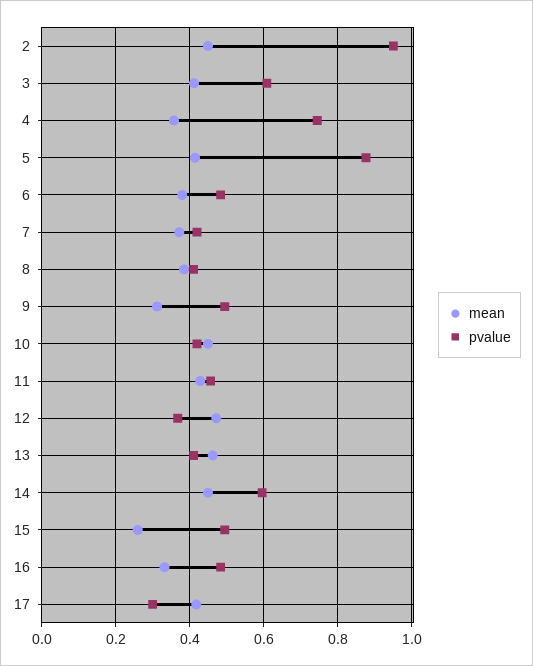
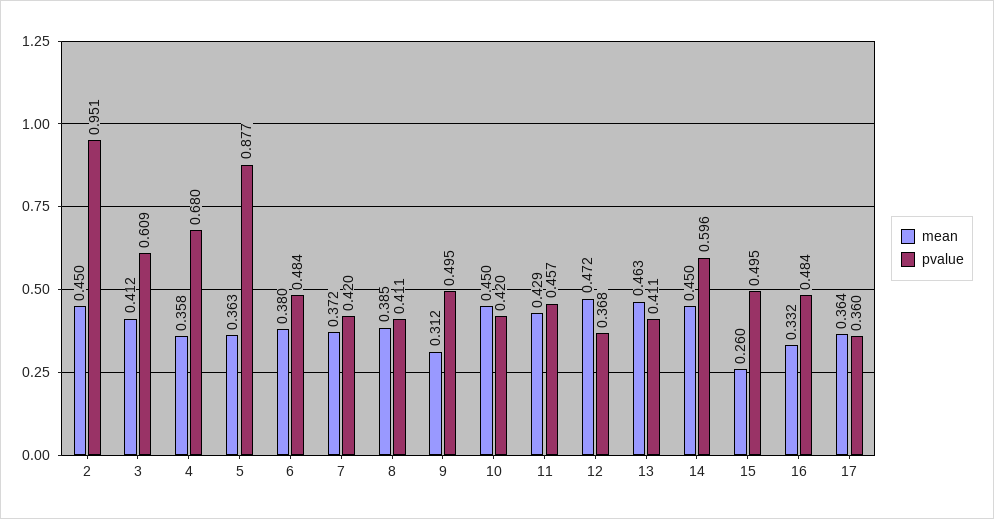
  {
    "mean": {
      "2": 0.45,
      "3": 0.412,
      "4": 0.358,
-     "5": 0.42,
+     "5": 0.363,
      "6": 0.38,
      "7": 0.372,
      "8": 0.385,
      "9": 0.312,
      "10": 0.45,
      "11": 0.429,
      "12": 0.472,
      "13": 0.463,
      "14": 0.45,
      "15": 0.26,
      "16": 0.332,
-     "17": 0.42
+     "17": 0.364
    },
    "pvalue": {
      "2": 0.951,
      "3": 0.609,
-     "4": 0.74,
+     "4": 0.68,
      "5": 0.877,
      "6": 0.484,
      "7": 0.42,
      "8": 0.411,
      "9": 0.495,
      "10": 0.42,
      "11": 0.457,
      "12": 0.368,
      "13": 0.411,
      "14": 0.596,
      "15": 0.495,
      "16": 0.484,
-     "17": 0.3
+     "17": 0.36
    }
  }

